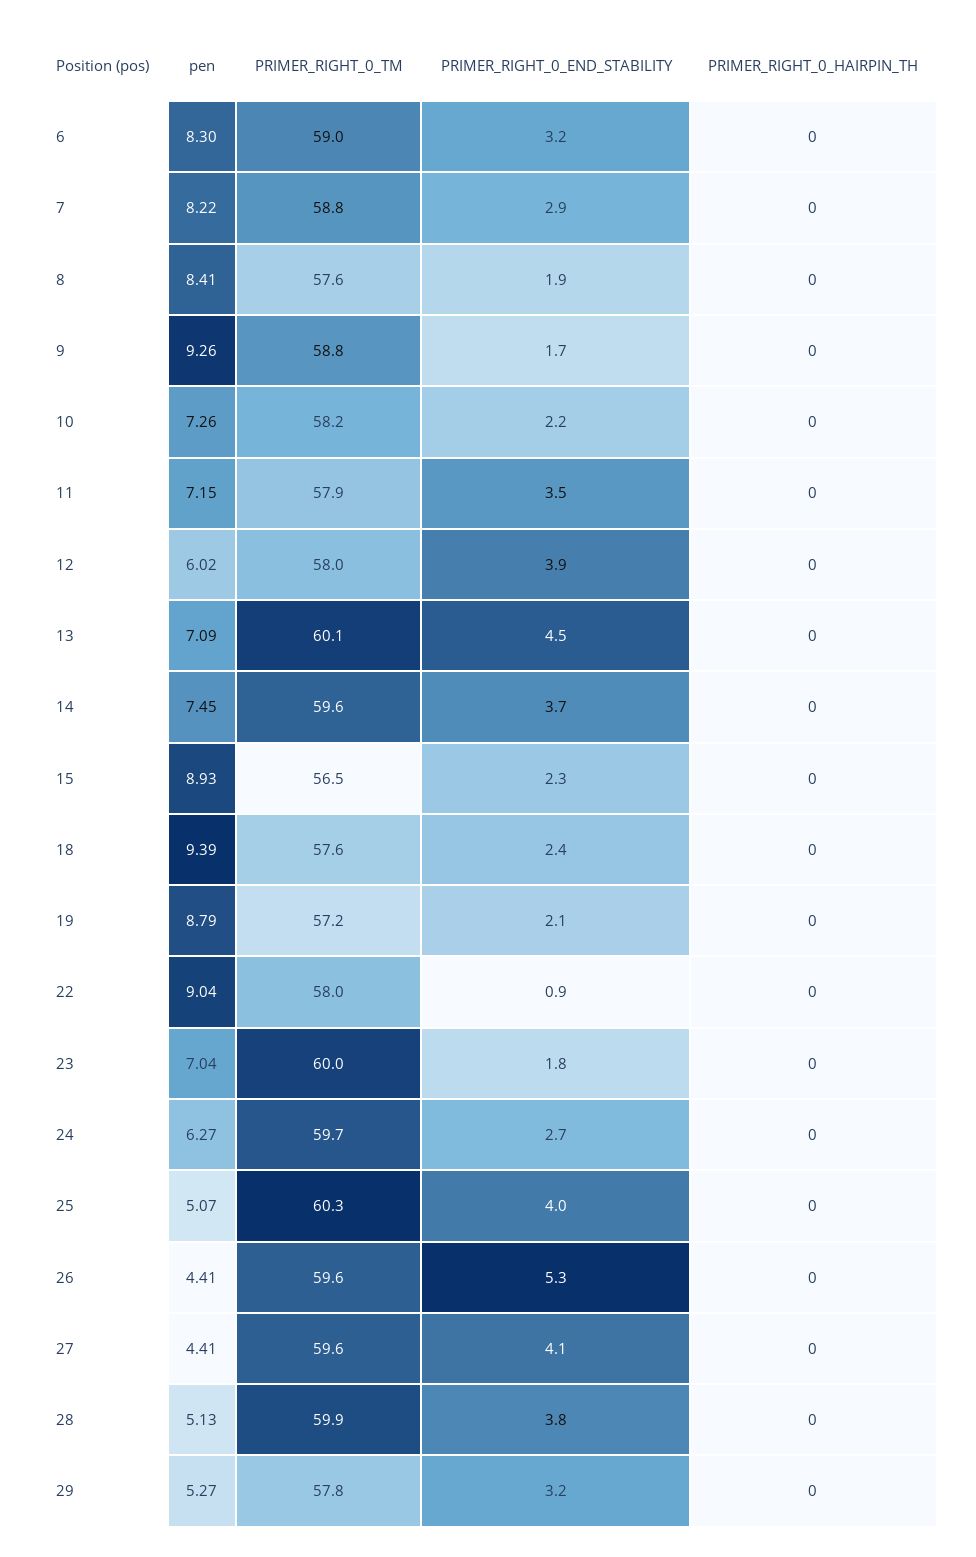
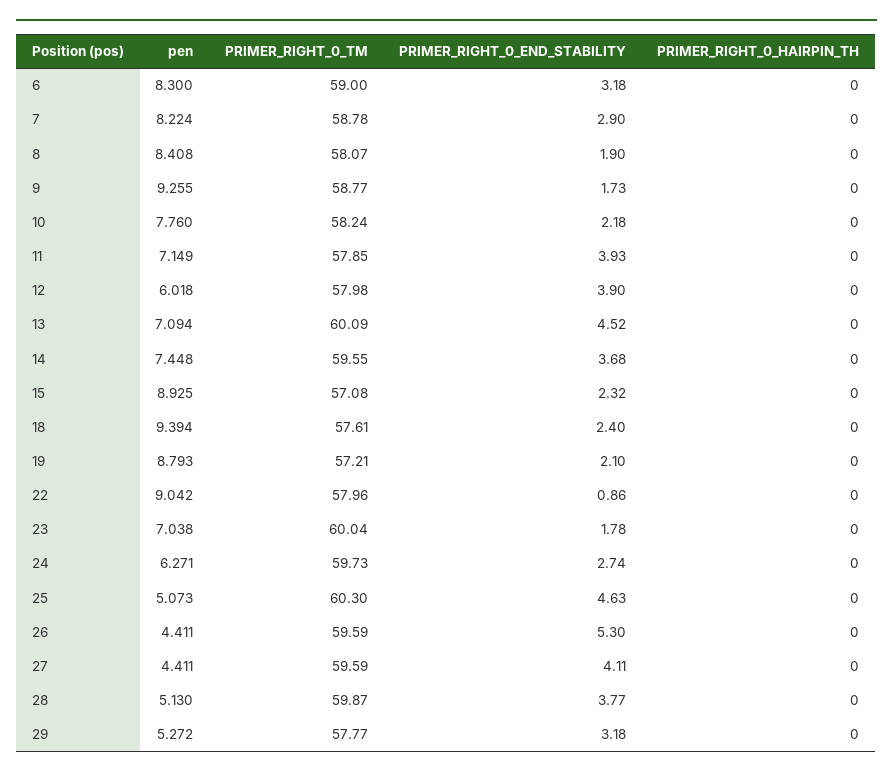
  {
    "pen": {
      "6": 8.3,
      "7": 8.224,
      "8": 8.408,
      "9": 9.255,
-     "10": 7.26,
+     "10": 7.76,
      "11": 7.149,
      "12": 6.018,
      "13": 7.094,
      "14": 7.448,
      "15": 8.925,
      "18": 9.394,
      "19": 8.793,
      "22": 9.042,
      "23": 7.038,
      "24": 6.271,
      "25": 5.073,
      "26": 4.411,
      "27": 4.411,
      "28": 5.13,
      "29": 5.272
    },
    "PRIMER_RIGHT_0_TM": {
      "6": 59,
      "7": 58.78,
-     "8": 57.6,
+     "8": 58.07,
      "9": 58.77,
      "10": 58.24,
      "11": 57.85,
      "12": 57.98,
      "13": 60.09,
      "14": 59.55,
-     "15": 56.5,
+     "15": 57.08,
      "18": 57.61,
      "19": 57.21,
      "22": 57.96,
      "23": 60.04,
      "24": 59.73,
      "25": 60.3,
      "26": 59.59,
      "27": 59.59,
      "28": 59.87,
      "29": 57.77
    },
    "PRIMER_RIGHT_0_END_STABILITY": {
      "6": 3.18,
      "7": 2.9,
      "8": 1.9,
      "9": 1.73,
      "10": 2.18,
-     "11": 3.5,
+     "11": 3.93,
      "12": 3.9,
      "13": 4.52,
      "14": 3.68,
      "15": 2.32,
      "18": 2.4,
      "19": 2.1,
      "22": 0.86,
      "23": 1.78,
      "24": 2.74,
-     "25": 4,
+     "25": 4.63,
      "26": 5.3,
      "27": 4.11,
      "28": 3.77,
      "29": 3.18
    },
    "PRIMER_RIGHT_0_HAIRPIN_TH": {
      "6": 0,
      "7": 0,
      "8": 0,
      "9": 0,
      "10": 0,
      "11": 0,
      "12": 0,
      "13": 0,
      "14": 0,
      "15": 0,
      "18": 0,
      "19": 0,
      "22": 0,
      "23": 0,
      "24": 0,
      "25": 0,
      "26": 0,
      "27": 0,
      "28": 0,
      "29": 0
    }
  }

